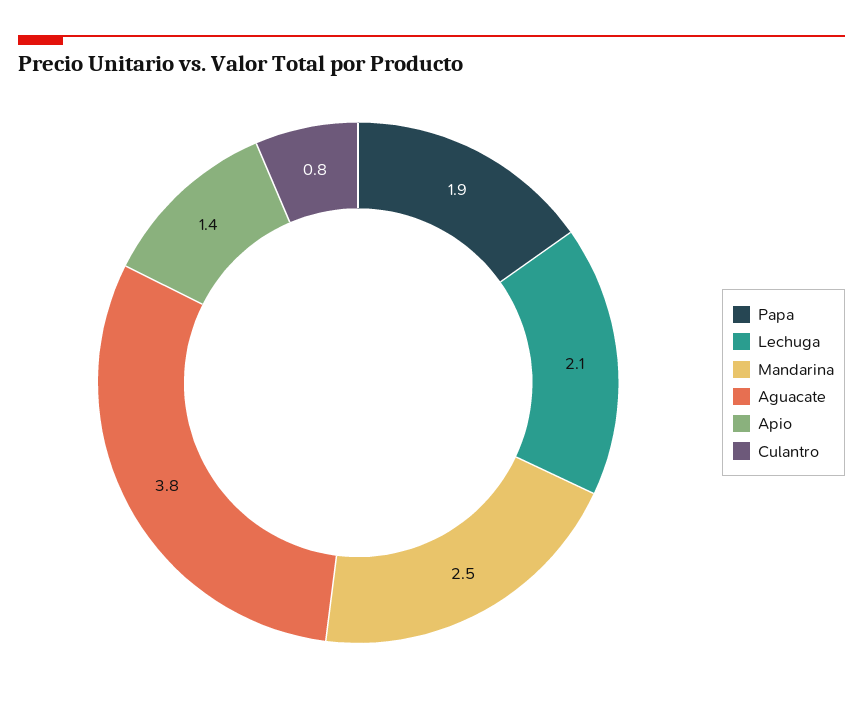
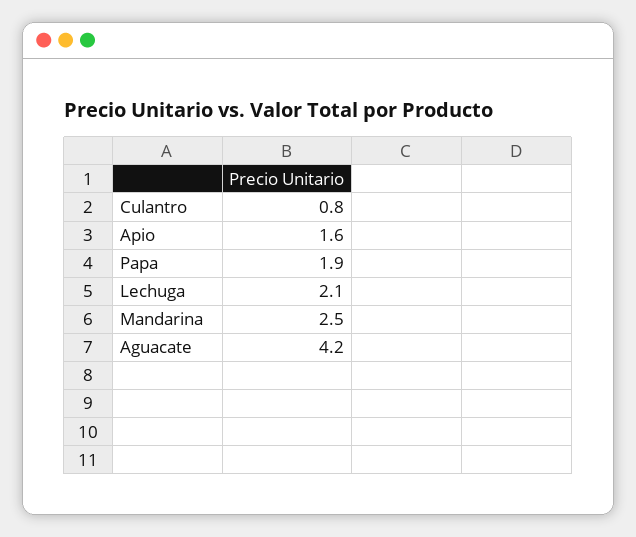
  {
    "Papa": 1.9,
    "Lechuga": 2.1,
    "Mandarina": 2.5,
-   "Aguacate": 3.8,
+   "Aguacate": 4.2,
-   "Apio": 1.4,
+   "Apio": 1.6,
    "Culantro": 0.8
  }

